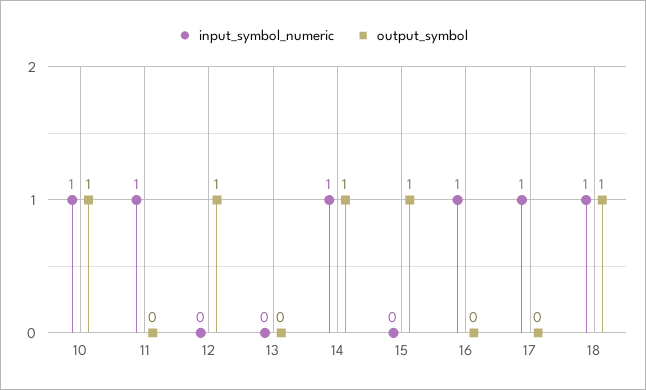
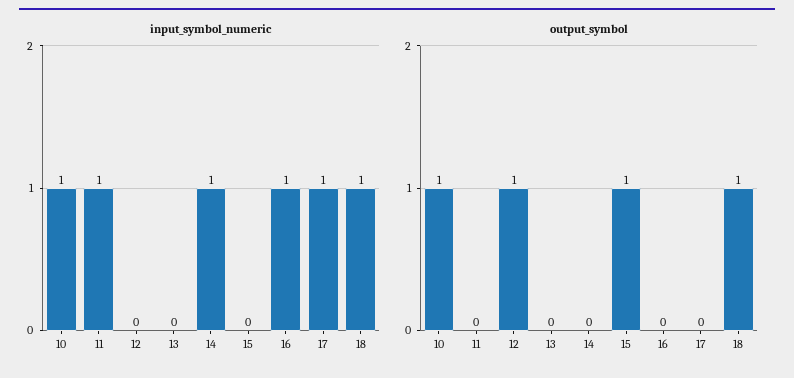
  {
    "input_symbol_numeric": {
      "10": 1,
      "11": 1,
      "12": 0,
      "13": 0,
      "14": 1,
      "15": 0,
      "16": 1,
      "17": 1,
      "18": 1
    },
    "output_symbol": {
      "10": 1,
      "11": 0,
      "12": 1,
      "13": 0,
-     "14": 1,
+     "14": 0,
      "15": 1,
      "16": 0,
      "17": 0,
      "18": 1
    }
  }

